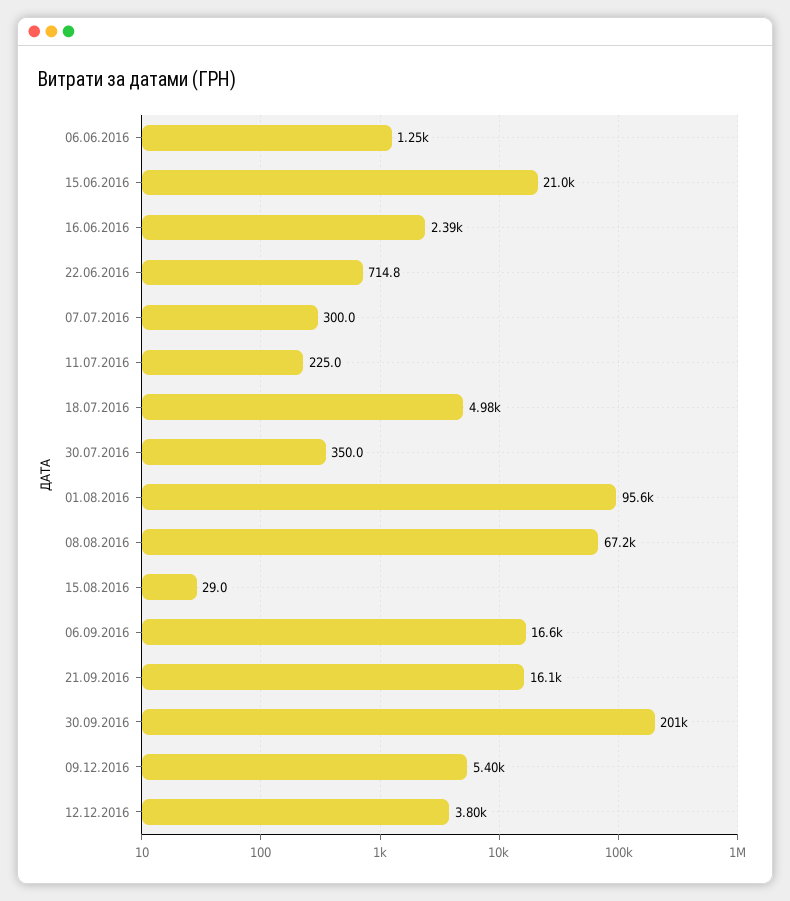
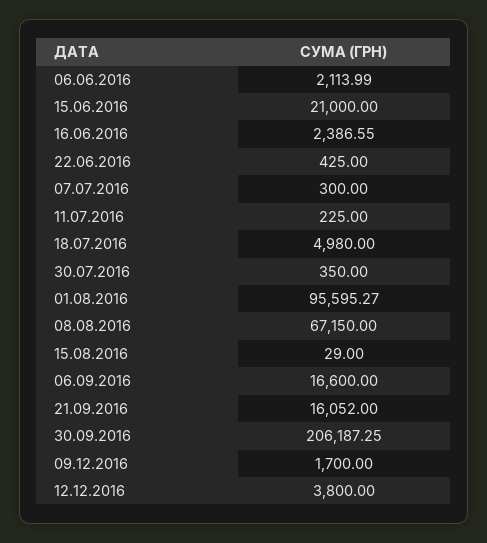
  {
-   "06.06.2016": 1250,
+   "06.06.2016": 2113.99,
    "15.06.2016": 21000,
    "16.06.2016": 2386.55,
-   "22.06.2016": 714.8,
+   "22.06.2016": 425,
    "07.07.2016": 300,
    "11.07.2016": 225,
    "18.07.2016": 4980,
    "30.07.2016": 350,
    "01.08.2016": 95595.27,
    "08.08.2016": 67150,
    "15.08.2016": 29,
    "06.09.2016": 16600,
    "21.09.2016": 16052,
-   "30.09.2016": 201000,
+   "30.09.2016": 206187.25,
-   "09.12.2016": 5400,
+   "09.12.2016": 1700,
    "12.12.2016": 3800
  }

